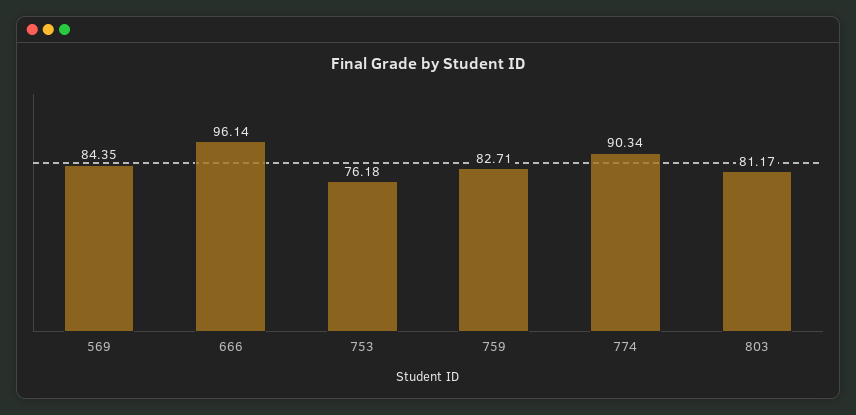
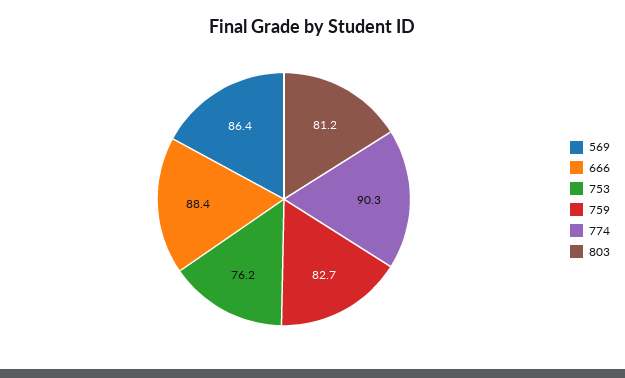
  {
-   "569": 84.35,
+   "569": 86.4,
-   "666": 96.14,
+   "666": 88.4,
    "753": 76.18,
    "759": 82.71,
    "774": 90.34,
    "803": 81.17
  }

